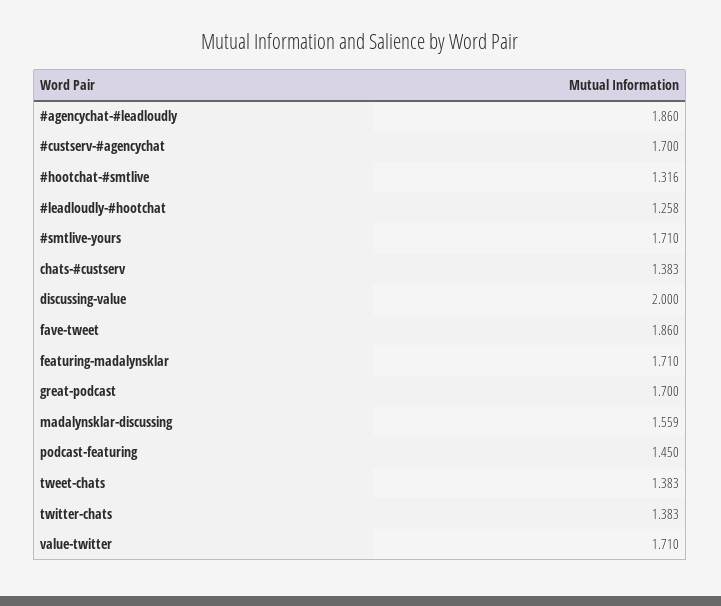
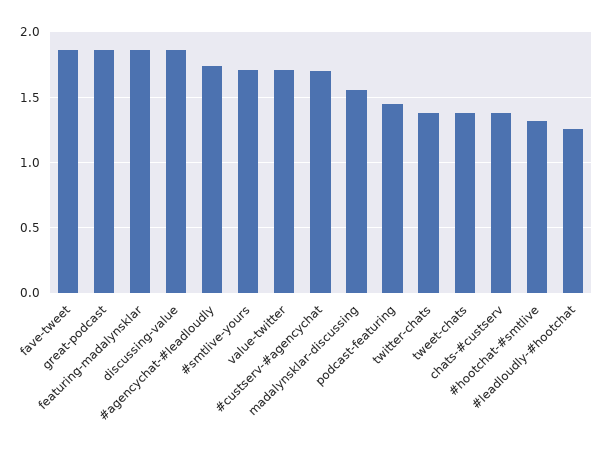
  {
-   "#agencychat-#leadloudly": 1.86,
+   "#agencychat-#leadloudly": 1.75,
    "#custserv-#agencychat": 1.7,
    "#hootchat-#smtlive": 1.316,
    "#leadloudly-#hootchat": 1.258,
    "#smtlive-yours": 1.71,
    "chats-#custserv": 1.383,
-   "discussing-value": 2,
+   "discussing-value": 1.85,
    "fave-tweet": 1.86,
-   "featuring-madalynsklar": 1.71,
+   "featuring-madalynsklar": 1.85,
-   "great-podcast": 1.7,
+   "great-podcast": 1.85,
    "madalynsklar-discussing": 1.559,
    "podcast-featuring": 1.45,
    "tweet-chats": 1.383,
    "twitter-chats": 1.383,
    "value-twitter": 1.71
  }

